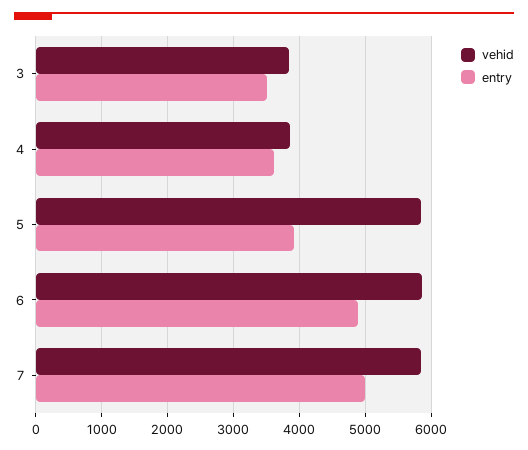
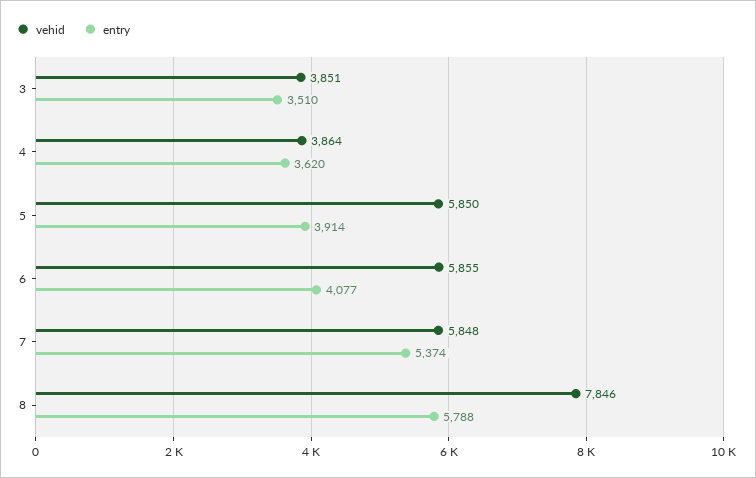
  {
    "vehid": {
      "3": 3851,
      "4": 3864,
      "5": 5850,
      "6": 5855,
-     "7": 5848
+     "7": 5848,
+     "8": 7846
    },
    "entry": {
      "3": 3510,
      "4": 3620,
      "5": 3914,
-     "6": 4900,
+     "6": 4077,
-     "7": 5000
+     "7": 5374,
+     "8": 5788
    }
  }

